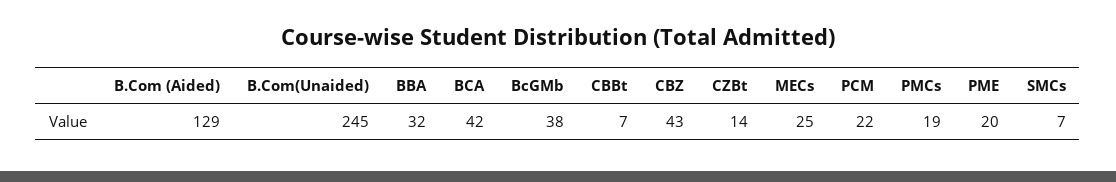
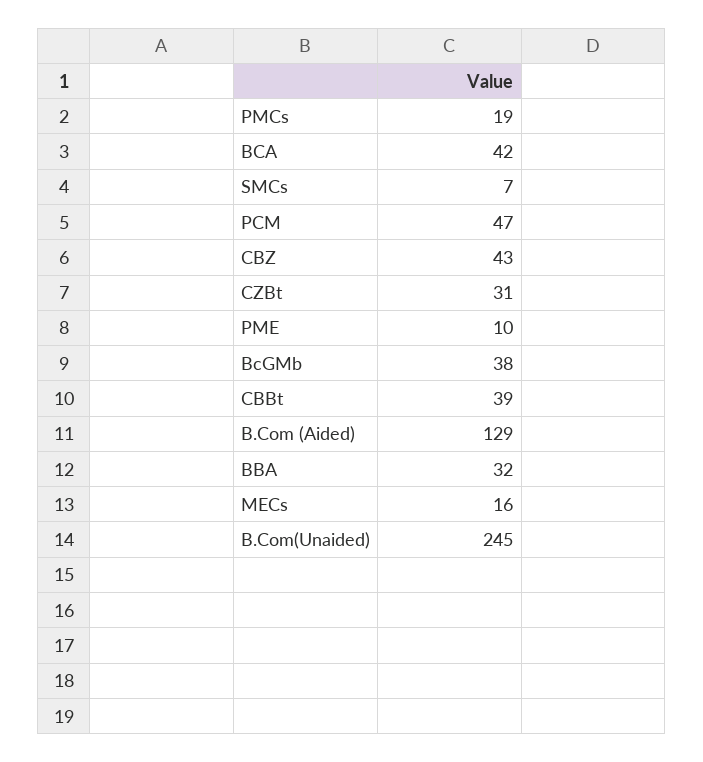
  {
    "B.Com (Aided)": 129,
    "B.Com(Unaided)": 245,
    "BBA": 32,
    "BCA": 42,
    "BcGMb": 38,
-   "CBBt": 7,
+   "CBBt": 39,
    "CBZ": 43,
-   "CZBt": 14,
+   "CZBt": 31,
-   "MECs": 25,
+   "MECs": 16,
-   "PCM": 22,
+   "PCM": 47,
    "PMCs": 19,
-   "PME": 20,
+   "PME": 10,
    "SMCs": 7
  }

